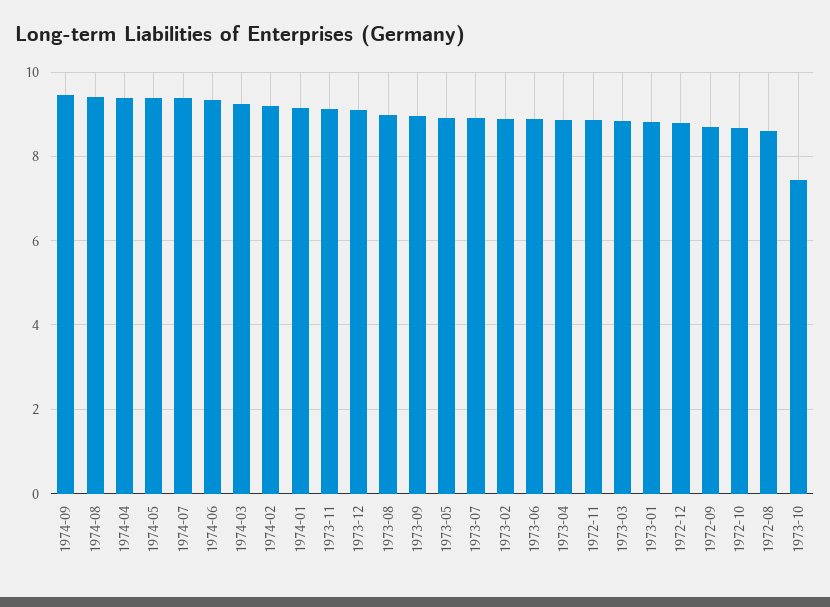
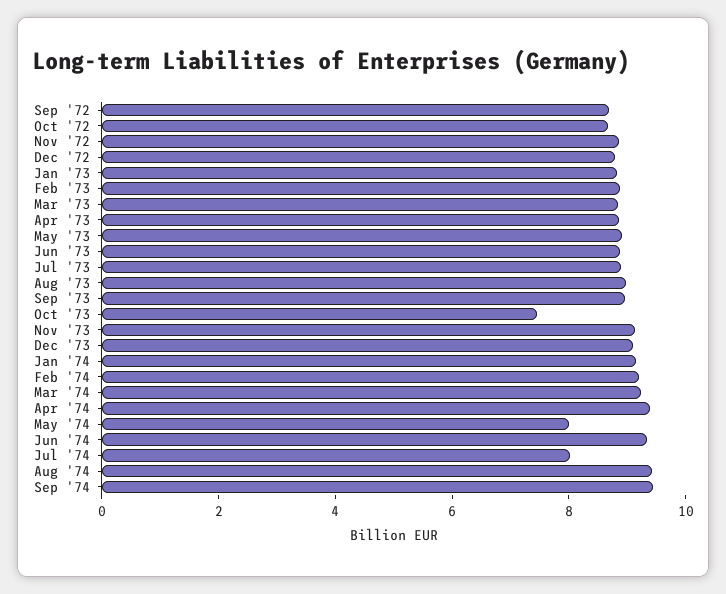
  {
    "1974-09": 9.4,
    "1974-08": 9.4,
    "1974-04": 9.4,
-   "1974-05": 9.4,
+   "1974-05": 8,
-   "1974-07": 9.4,
+   "1974-07": 8,
    "1974-06": 9.4,
    "1974-03": 9.2,
    "1974-02": 9.2,
    "1974-01": 9.2,
    "1973-11": 9.2,
    "1973-12": 9,
    "1973-08": 9,
    "1973-09": 9,
    "1973-05": 9,
    "1973-07": 8.8,
    "1973-02": 8.8,
    "1973-06": 8.8,
    "1973-04": 8.8,
    "1972-11": 8.8,
    "1973-03": 8.8,
    "1973-01": 8.8,
    "1972-12": 8.8,
    "1972-09": 8.6,
    "1972-10": 8.6,
-   "1972-08": 8.6,
    "1973-10": 7.4
  }

